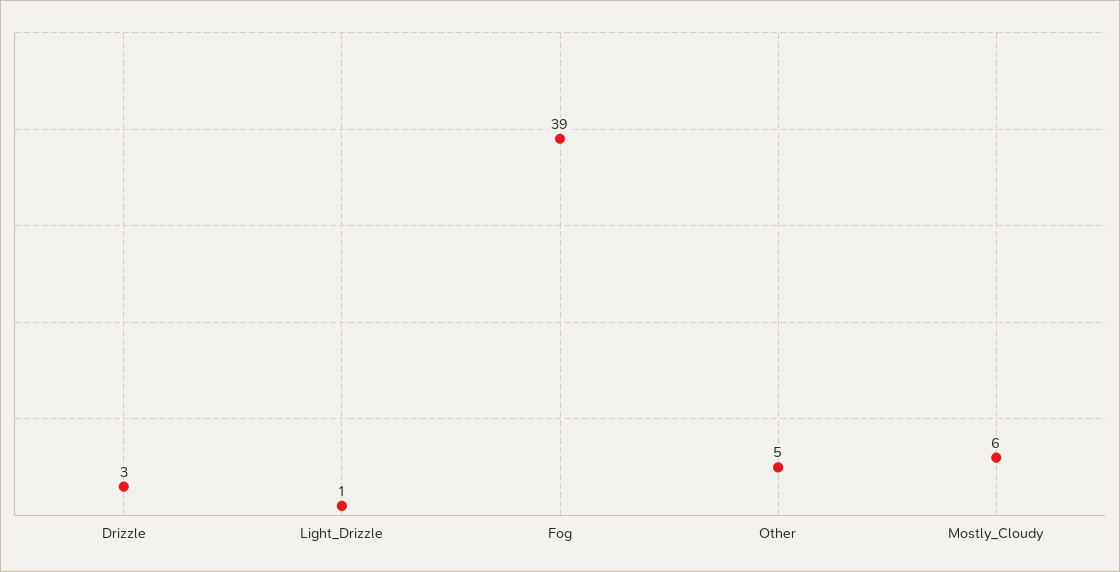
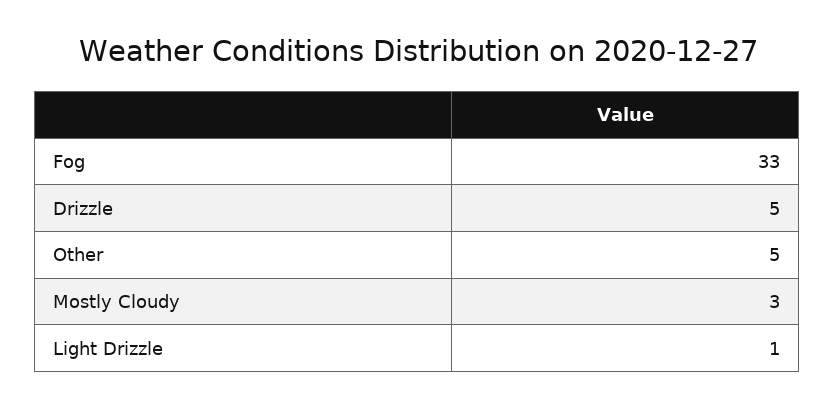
  {
-   "Drizzle": 3,
+   "Drizzle": 5,
    "Light_Drizzle": 1,
-   "Fog": 39,
+   "Fog": 33,
    "Other": 5,
-   "Mostly_Cloudy": 6
+   "Mostly_Cloudy": 3
  }

